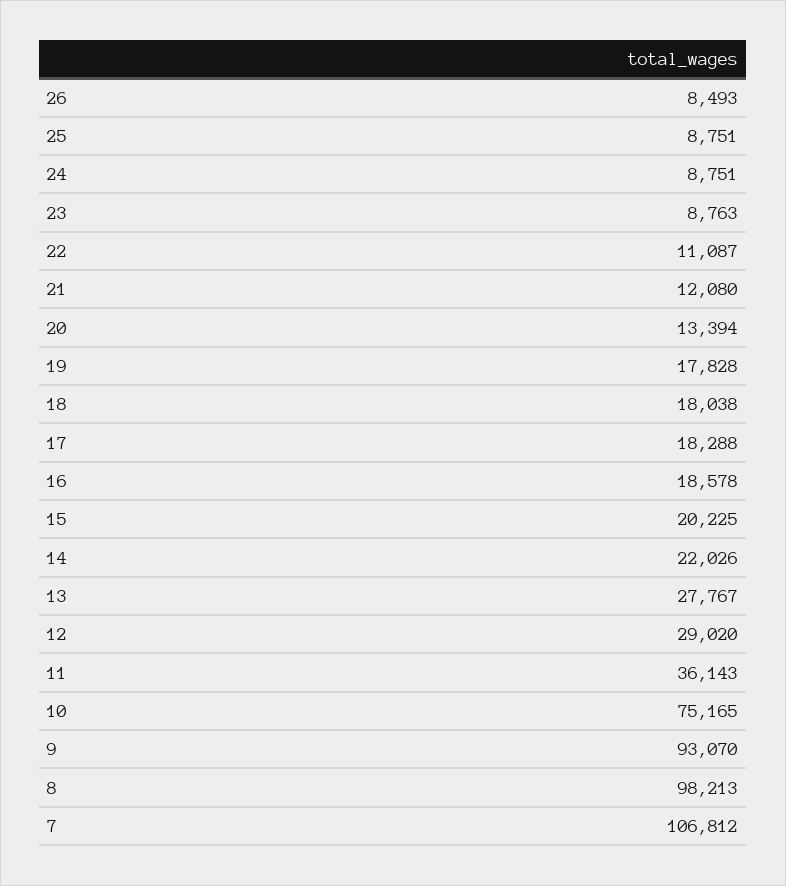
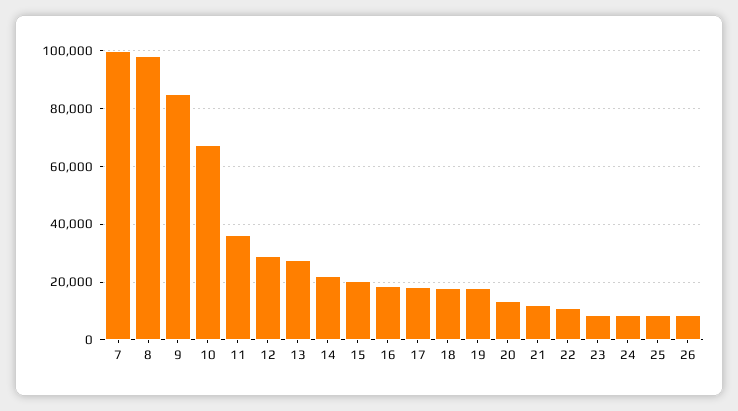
  {
    "26": 8493,
    "25": 8751,
    "24": 8751,
    "23": 8763,
    "22": 11087,
    "21": 12080,
    "20": 13394,
    "19": 17828,
    "18": 18038,
    "17": 18288,
    "16": 18578,
    "15": 20225,
    "14": 22026,
    "13": 27767,
    "12": 29020,
    "11": 36143,
-   "10": 75165,
+   "10": 67500,
-   "9": 93070,
+   "9": 85000,
    "8": 98213,
-   "7": 106812
+   "7": 100000
  }

